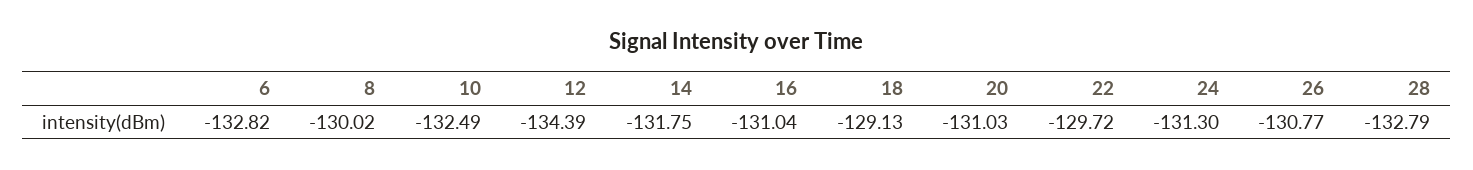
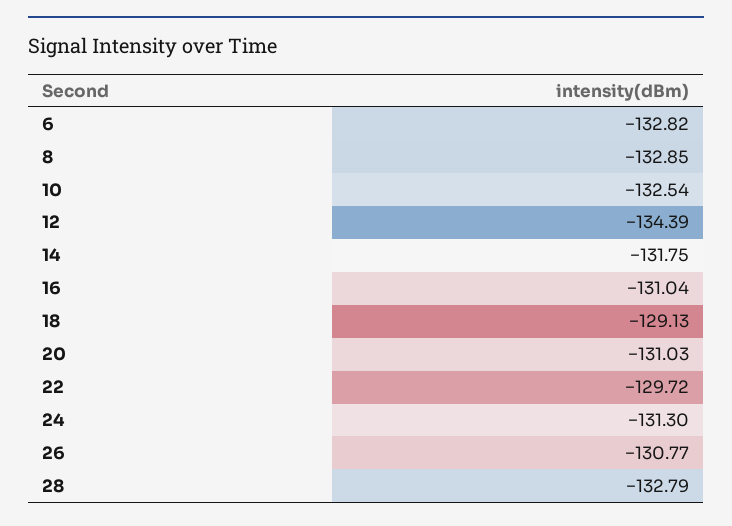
  {
    "6": -132.82,
-   "8": -130.02,
+   "8": -132.85,
-   "10": -132.49,
+   "10": -132.54,
    "12": -134.39,
    "14": -131.75,
    "16": -131.04,
    "18": -129.13,
    "20": -131.03,
    "22": -129.72,
    "24": -131.3,
    "26": -130.77,
    "28": -132.79
  }

